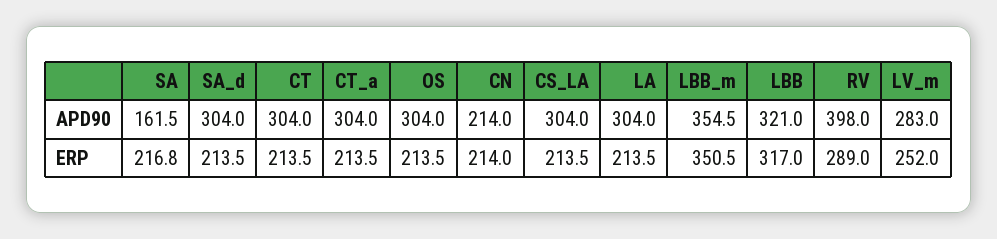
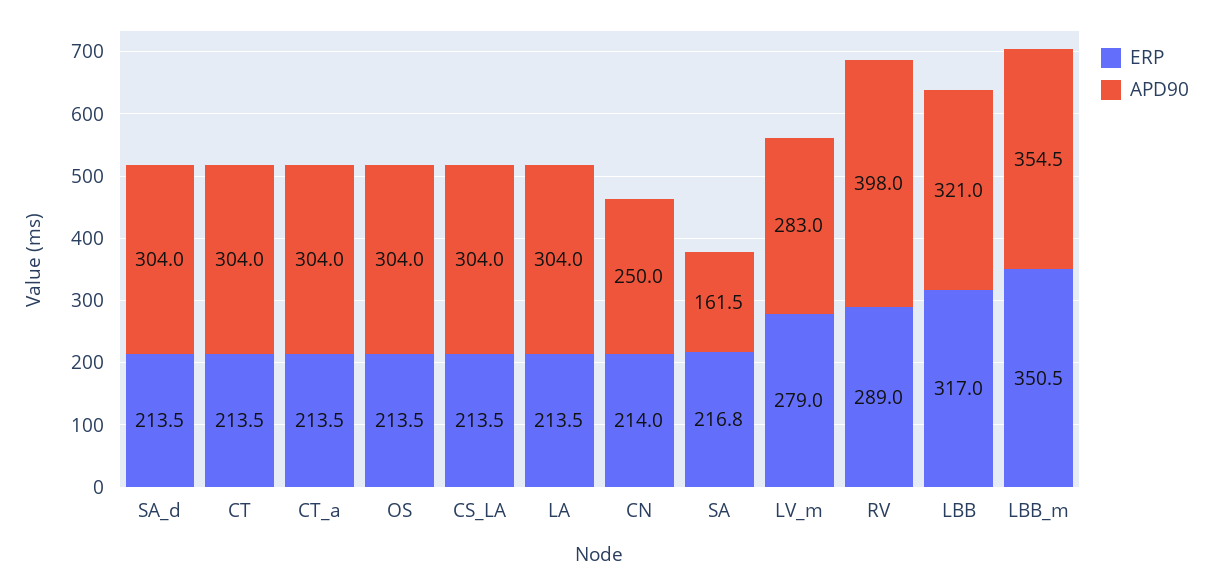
  {
    "APD90": {
      "SA": 161.5,
      "SA_d": 304,
      "CT": 304,
      "CT_a": 304,
      "OS": 304,
-     "CN": 214,
+     "CN": 250,
      "CS_LA": 304,
      "LA": 304,
      "LBB_m": 354.5,
      "LBB": 321,
      "RV": 398,
      "LV_m": 283
    },
    "ERP": {
      "SA": 216.8,
      "SA_d": 213.5,
      "CT": 213.5,
      "CT_a": 213.5,
      "OS": 213.5,
      "CN": 214,
      "CS_LA": 213.5,
      "LA": 213.5,
      "LBB_m": 350.5,
      "LBB": 317,
      "RV": 289,
-     "LV_m": 252
+     "LV_m": 279
    }
  }

